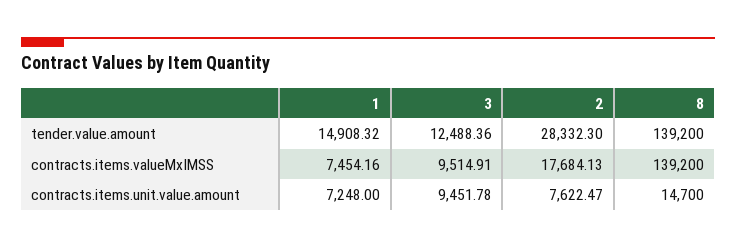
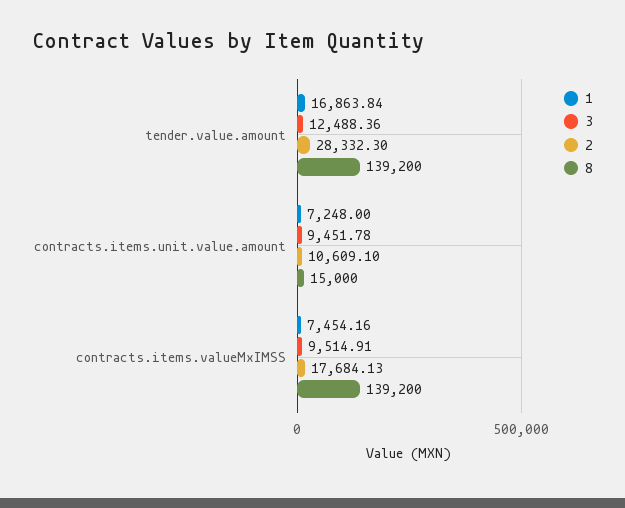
  {
    "1": {
-     "tender.value.amount": 14908.32,
+     "tender.value.amount": 16863.84,
      "contracts.items.valueMxIMSS": 7454.16,
      "contracts.items.unit.value.amount": 7248
    },
    "3": {
      "tender.value.amount": 12488.36,
      "contracts.items.valueMxIMSS": 9514.91,
      "contracts.items.unit.value.amount": 9451.78
    },
    "2": {
      "tender.value.amount": 28332.3,
      "contracts.items.valueMxIMSS": 17684.13,
-     "contracts.items.unit.value.amount": 7622.47
+     "contracts.items.unit.value.amount": 10609.1
    },
    "8": {
      "tender.value.amount": 139200,
      "contracts.items.valueMxIMSS": 139200,
-     "contracts.items.unit.value.amount": 14700
+     "contracts.items.unit.value.amount": 15000
    }
  }

